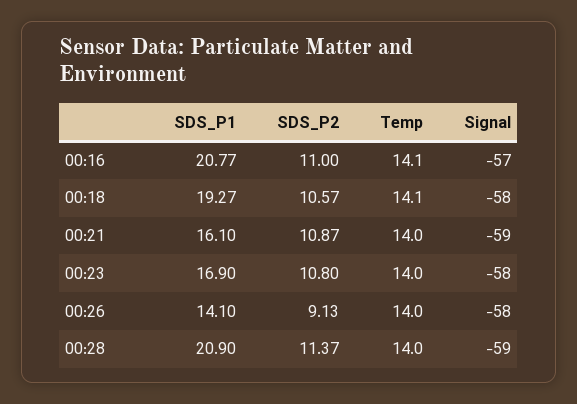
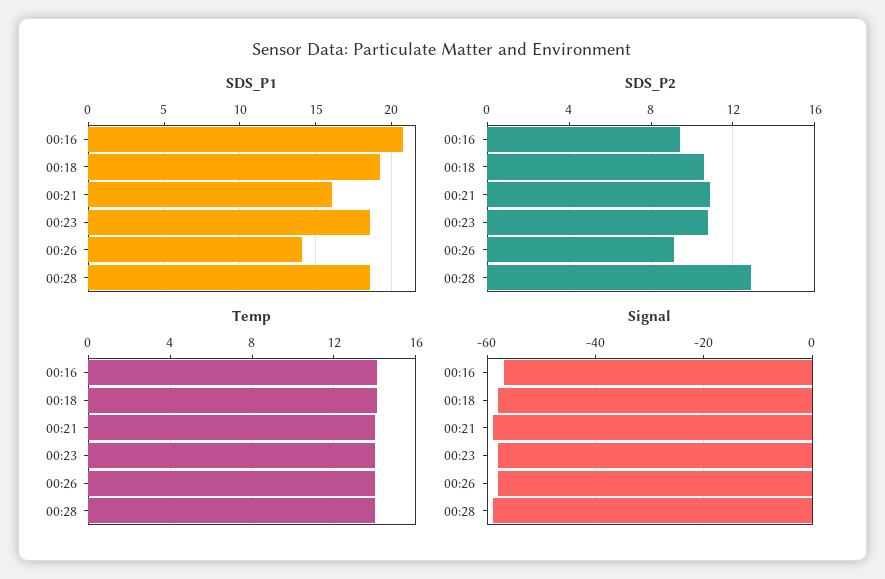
  {
    "SDS_P1": {
      "00:16": 20.77,
      "00:18": 19.27,
      "00:21": 16.1,
-     "00:23": 16.9,
+     "00:23": 18.5,
      "00:26": 14.1,
-     "00:28": 20.9
+     "00:28": 18.5
    },
    "SDS_P2": {
-     "00:16": 11,
+     "00:16": 9.5,
      "00:18": 10.57,
      "00:21": 10.87,
      "00:23": 10.8,
      "00:26": 9.13,
-     "00:28": 11.37
+     "00:28": 13
    },
    "Temp": {
      "00:16": 14.1,
      "00:18": 14.1,
      "00:21": 14,
      "00:23": 14,
      "00:26": 14,
      "00:28": 14
    },
    "Signal": {
      "00:16": -57,
      "00:18": -58,
      "00:21": -59,
      "00:23": -58,
      "00:26": -58,
      "00:28": -59
    }
  }

